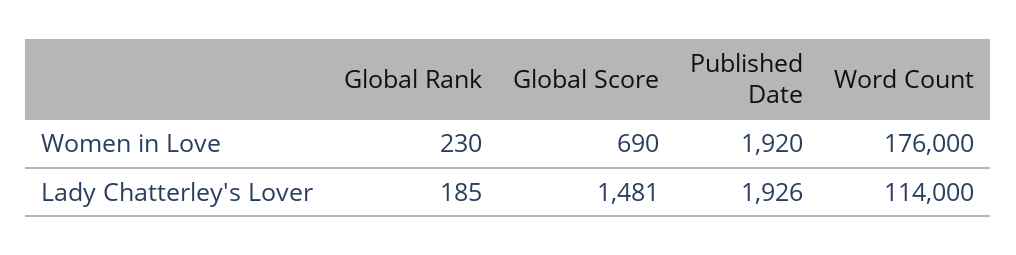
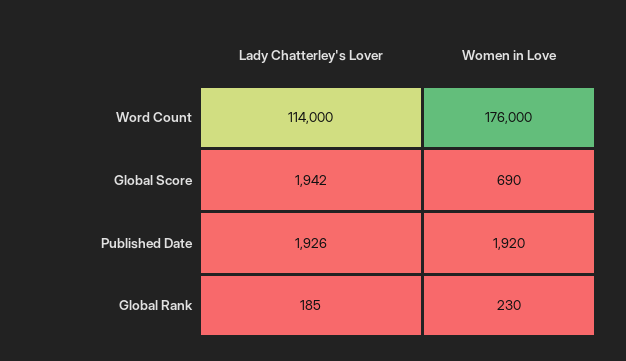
  {
    "Global Rank": {
      "Women in Love": 230,
      "Lady Chatterley's Lover": 185
    },
    "Global Score": {
      "Women in Love": 690,
-     "Lady Chatterley's Lover": 1481
+     "Lady Chatterley's Lover": 1942
    },
    "Published Date": {
      "Women in Love": 1920,
      "Lady Chatterley's Lover": 1926
    },
    "Word Count": {
      "Women in Love": 176000,
      "Lady Chatterley's Lover": 114000
    }
  }

